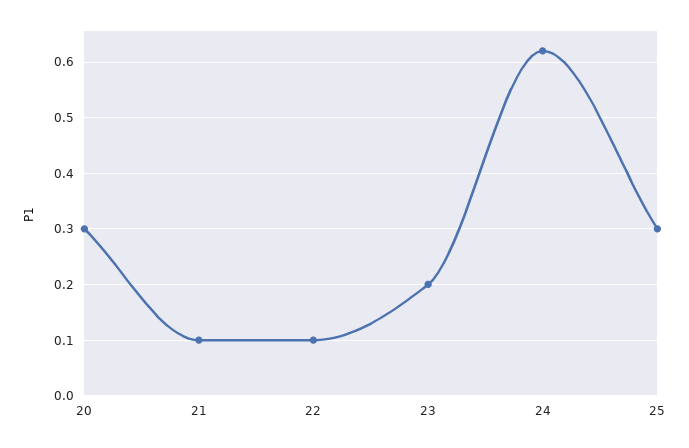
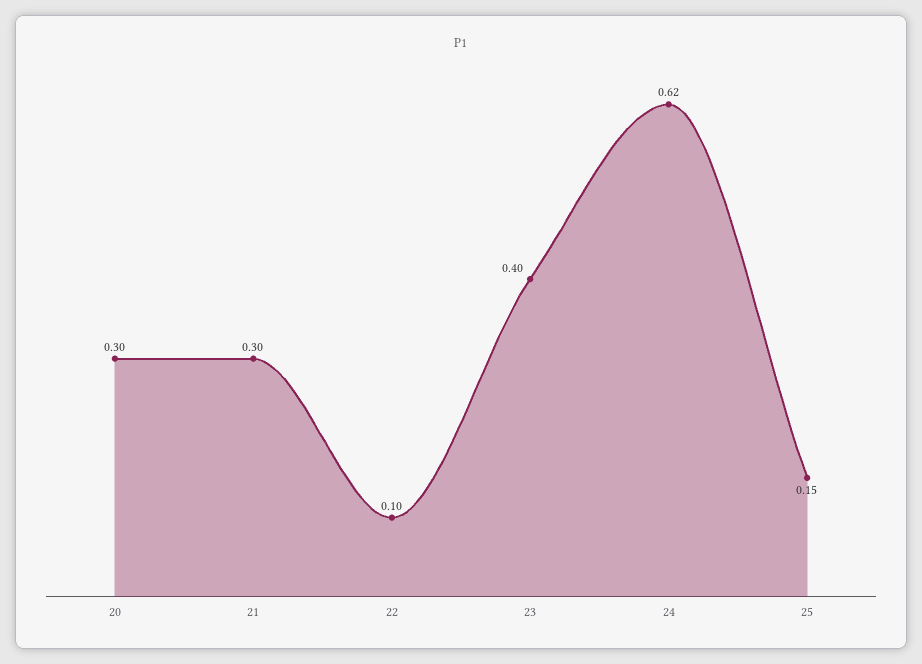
  {
    "20": 0.3,
-   "21": 0.1,
+   "21": 0.3,
    "22": 0.1,
-   "23": 0.2,
+   "23": 0.4,
    "24": 0.62,
-   "25": 0.3
+   "25": 0.15
  }

